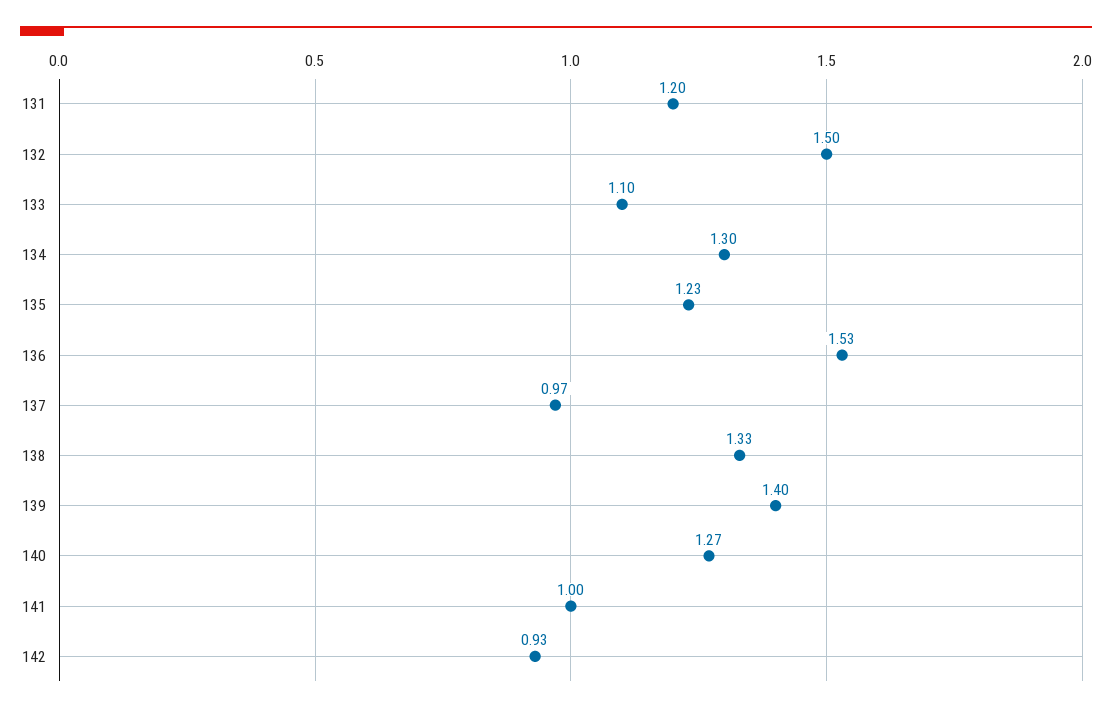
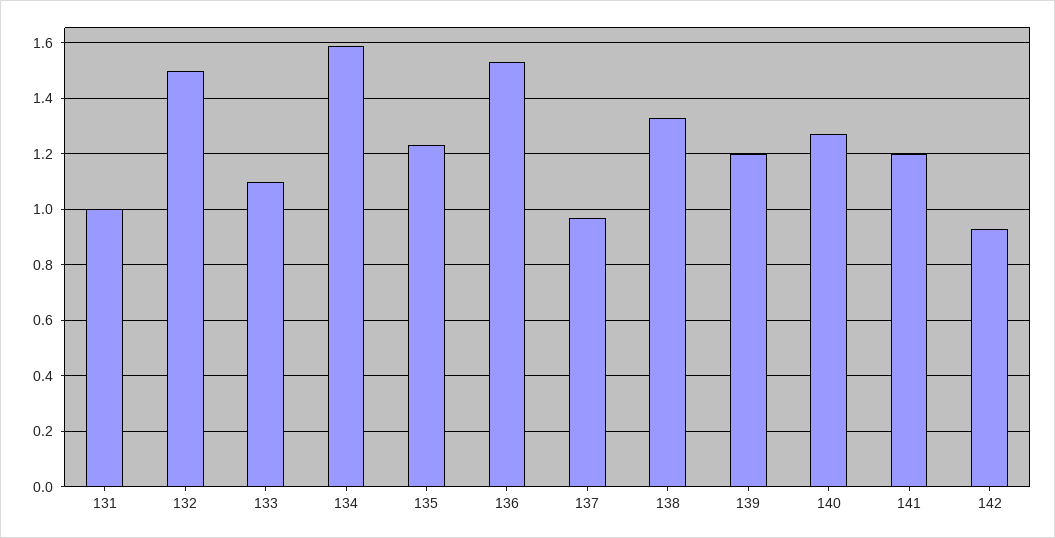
  {
-   "131": 1.2,
+   "131": 1,
    "132": 1.5,
    "133": 1.1,
-   "134": 1.3,
+   "134": 1.6,
    "135": 1.23,
    "136": 1.53,
    "137": 0.97,
    "138": 1.33,
-   "139": 1.4,
+   "139": 1.2,
    "140": 1.27,
-   "141": 1,
+   "141": 1.2,
    "142": 0.93
  }

